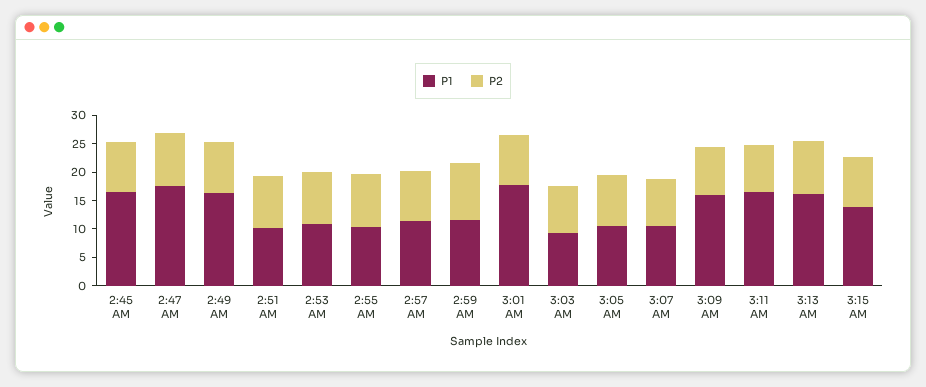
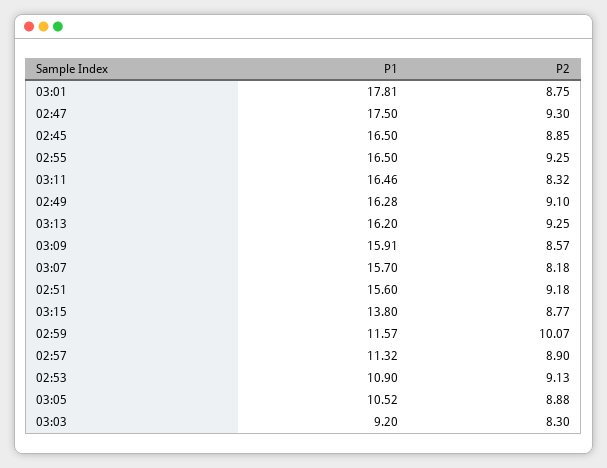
  {
    "P1": {
      "2:45 AM": 16.5,
      "2:47 AM": 17.5,
      "2:49 AM": 16.28,
-     "2:51 AM": 10,
+     "2:51 AM": 15.6,
      "2:53 AM": 10.9,
-     "2:55 AM": 10,
+     "2:55 AM": 16.5,
      "2:57 AM": 11.32,
      "2:59 AM": 11.57,
      "3:01 AM": 17.81,
      "3:03 AM": 9.2,
      "3:05 AM": 10.52,
-     "3:07 AM": 10,
+     "3:07 AM": 15.7,
      "3:09 AM": 15.91,
      "3:11 AM": 16.46,
      "3:13 AM": 16.2,
      "3:15 AM": 13.8
    },
    "P2": {
      "2:45 AM": 8.85,
      "2:47 AM": 9.3,
      "2:49 AM": 9.1,
      "2:51 AM": 9.18,
      "2:53 AM": 9.13,
      "2:55 AM": 9.25,
      "2:57 AM": 8.9,
      "2:59 AM": 10.07,
      "3:01 AM": 8.75,
      "3:03 AM": 8.3,
      "3:05 AM": 8.88,
      "3:07 AM": 8.18,
      "3:09 AM": 8.57,
      "3:11 AM": 8.32,
      "3:13 AM": 9.25,
      "3:15 AM": 8.77
    }
  }

